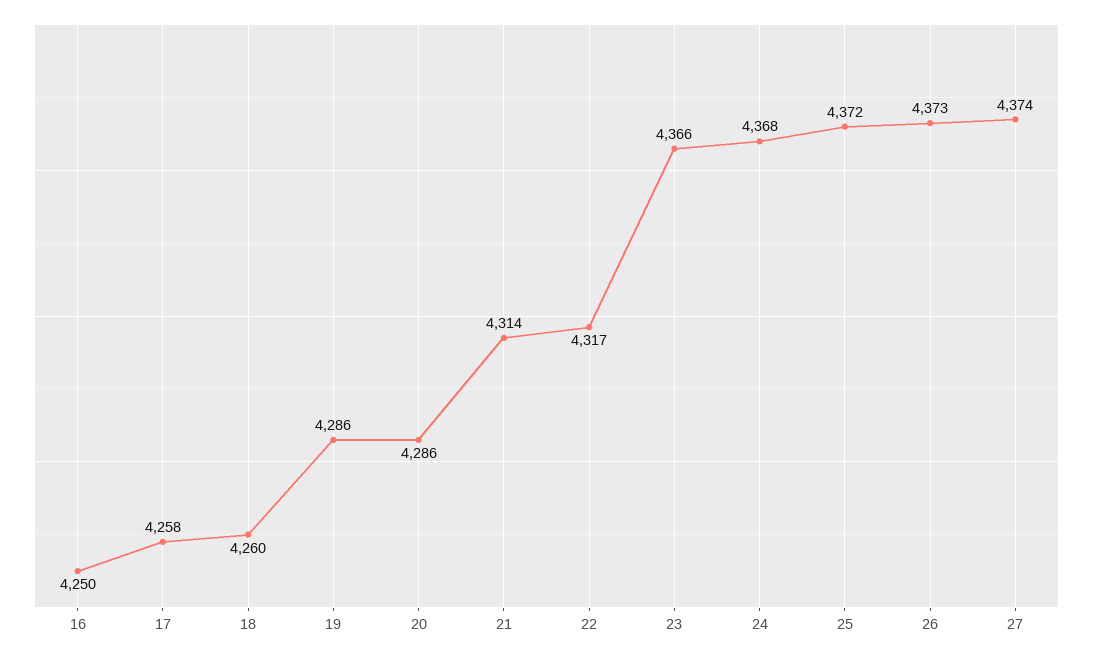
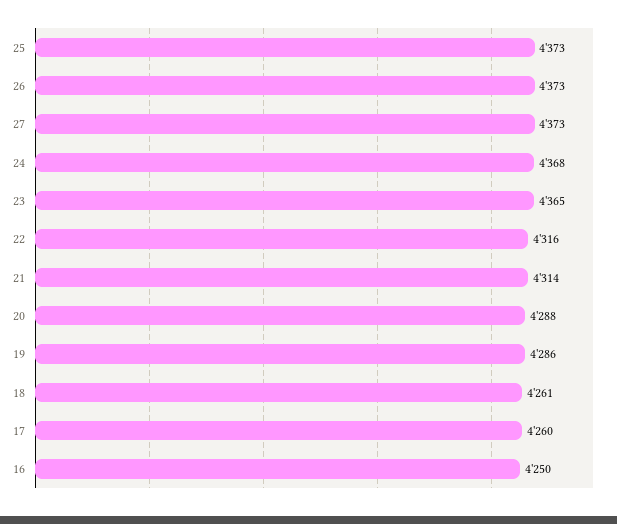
  {
    "16": 4250,
-   "17": 4258,
+   "17": 4260,
-   "18": 4260,
+   "18": 4261,
    "19": 4286,
-   "20": 4286,
+   "20": 4288,
    "21": 4314,
-   "22": 4317,
+   "22": 4316,
-   "23": 4366,
+   "23": 4365,
    "24": 4368,
-   "25": 4372,
+   "25": 4373,
    "26": 4373,
-   "27": 4374
+   "27": 4373
  }

